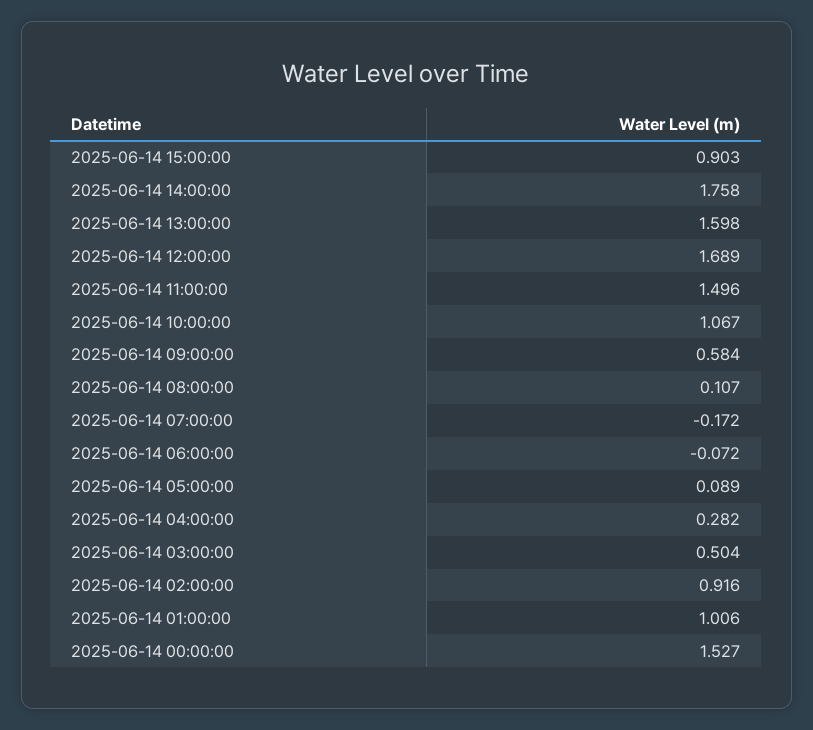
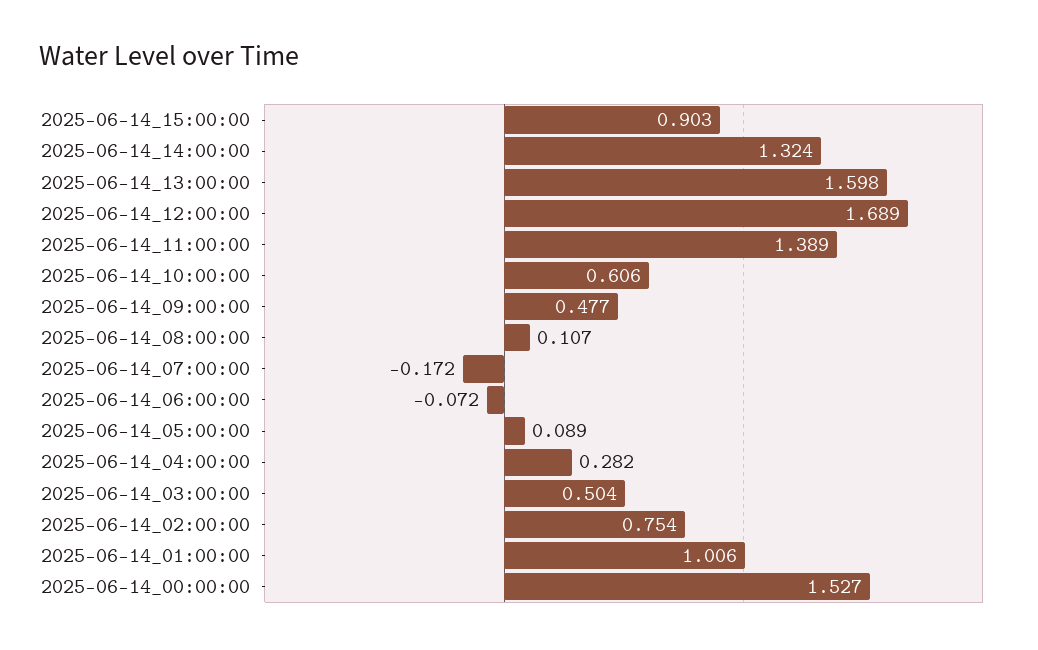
  {
    "2025-06-14 15:00:00": 0.903,
-   "2025-06-14 14:00:00": 1.758,
+   "2025-06-14 14:00:00": 1.324,
    "2025-06-14 13:00:00": 1.598,
    "2025-06-14 12:00:00": 1.689,
-   "2025-06-14 11:00:00": 1.496,
+   "2025-06-14 11:00:00": 1.389,
-   "2025-06-14 10:00:00": 1.067,
+   "2025-06-14 10:00:00": 0.606,
-   "2025-06-14 09:00:00": 0.584,
+   "2025-06-14 09:00:00": 0.477,
    "2025-06-14 08:00:00": 0.107,
    "2025-06-14 07:00:00": -0.172,
    "2025-06-14 06:00:00": -0.072,
    "2025-06-14 05:00:00": 0.089,
    "2025-06-14 04:00:00": 0.282,
    "2025-06-14 03:00:00": 0.504,
-   "2025-06-14 02:00:00": 0.916,
+   "2025-06-14 02:00:00": 0.754,
    "2025-06-14 01:00:00": 1.006,
    "2025-06-14 00:00:00": 1.527
  }

